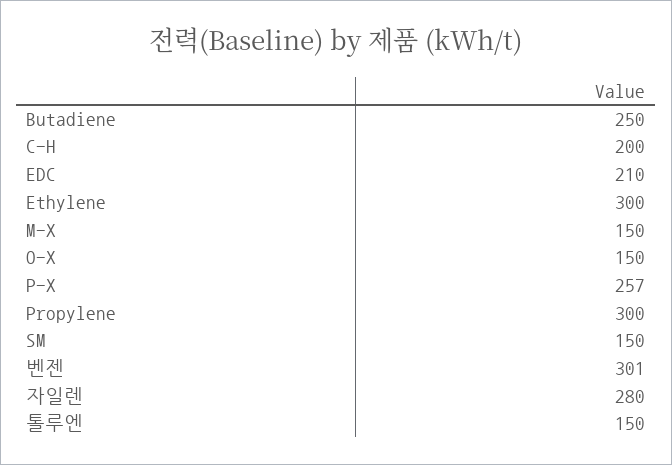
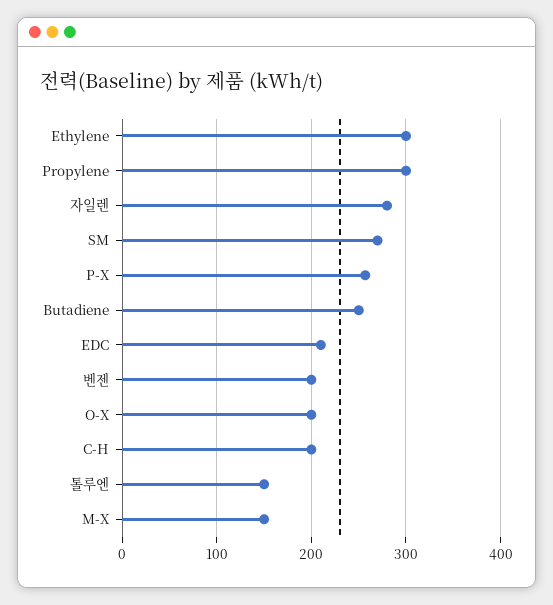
  {
    "Butadiene": 250,
    "C-H": 200,
    "EDC": 210,
    "Ethylene": 300,
    "M-X": 150,
-   "O-X": 150,
+   "O-X": 200,
    "P-X": 257,
    "Propylene": 300,
-   "SM": 150,
+   "SM": 270,
-   "벤젠": 301,
+   "벤젠": 200,
    "자일렌": 280,
    "톨루엔": 150
  }

